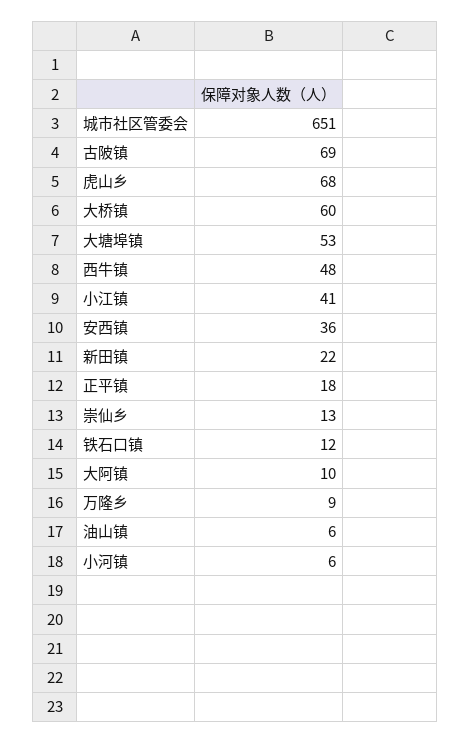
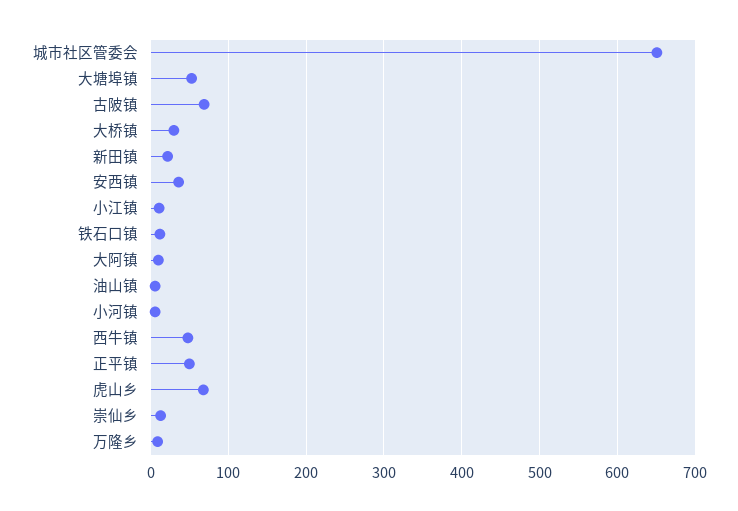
  {
    "城市社区管委会": 651,
    "古陂镇": 69,
    "虎山乡": 68,
-   "大桥镇": 60,
+   "大桥镇": 30,
    "大塘埠镇": 53,
    "西牛镇": 48,
-   "小江镇": 41,
+   "小江镇": 10,
    "安西镇": 36,
    "新田镇": 22,
-   "正平镇": 18,
+   "正平镇": 50,
    "崇仙乡": 13,
    "铁石口镇": 12,
    "大阿镇": 10,
    "万隆乡": 9,
    "油山镇": 6,
    "小河镇": 6
  }

